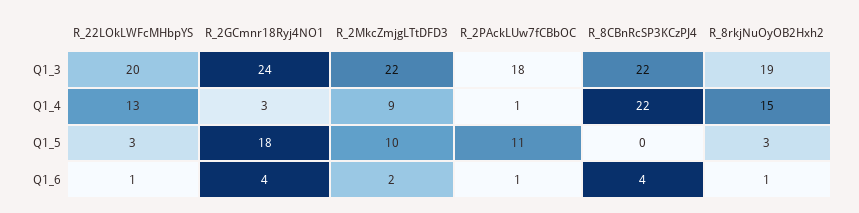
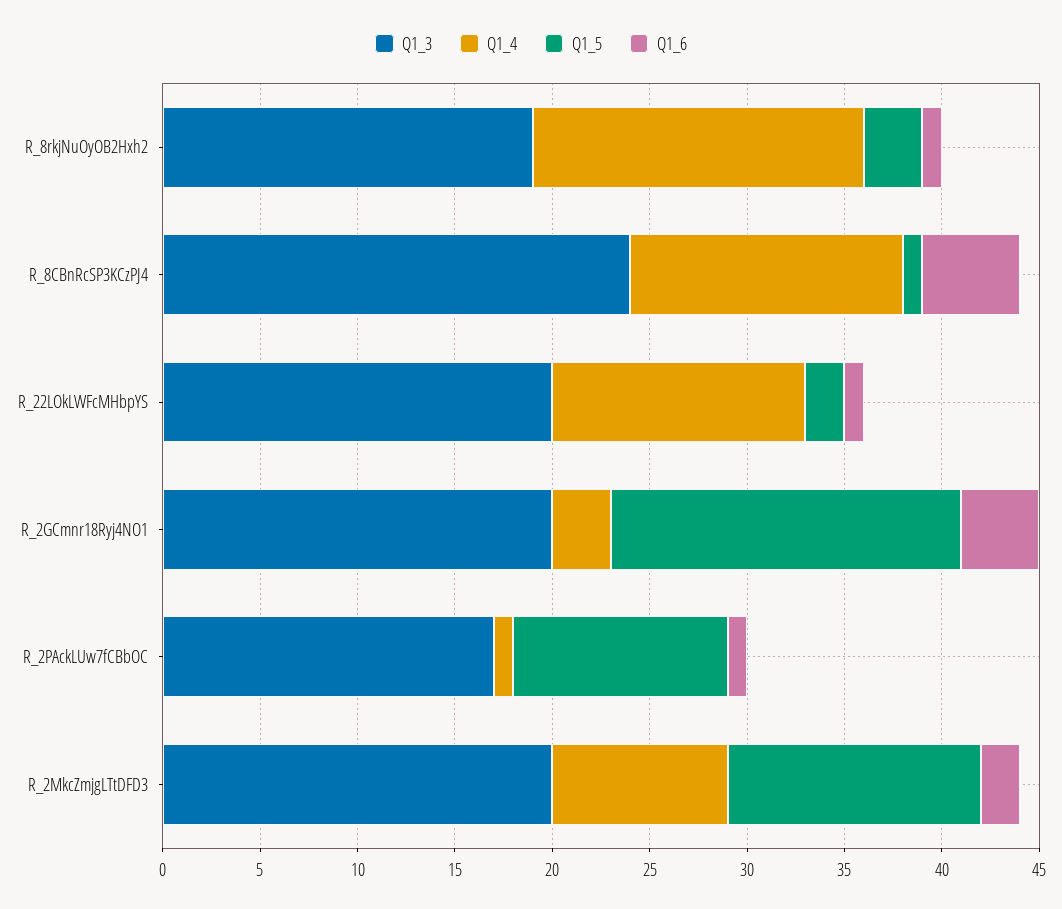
  {
    "Q1_3": {
      "R_22LOkLWFcMHbpYS": 20,
-     "R_2GCmnr18Ryj4NO1": 24,
+     "R_2GCmnr18Ryj4NO1": 20,
-     "R_2MkcZmjgLTtDFD3": 22,
+     "R_2MkcZmjgLTtDFD3": 20,
-     "R_2PAckLUw7fCBbOC": 18,
+     "R_2PAckLUw7fCBbOC": 17,
-     "R_8CBnRcSP3KCzPJ4": 22,
+     "R_8CBnRcSP3KCzPJ4": 24,
      "R_8rkjNuOyOB2Hxh2": 19
    },
    "Q1_4": {
      "R_22LOkLWFcMHbpYS": 13,
      "R_2GCmnr18Ryj4NO1": 3,
      "R_2MkcZmjgLTtDFD3": 9,
      "R_2PAckLUw7fCBbOC": 1,
-     "R_8CBnRcSP3KCzPJ4": 22,
+     "R_8CBnRcSP3KCzPJ4": 14,
-     "R_8rkjNuOyOB2Hxh2": 15
+     "R_8rkjNuOyOB2Hxh2": 17
    },
    "Q1_5": {
-     "R_22LOkLWFcMHbpYS": 3,
+     "R_22LOkLWFcMHbpYS": 2,
      "R_2GCmnr18Ryj4NO1": 18,
-     "R_2MkcZmjgLTtDFD3": 10,
+     "R_2MkcZmjgLTtDFD3": 13,
      "R_2PAckLUw7fCBbOC": 11,
-     "R_8CBnRcSP3KCzPJ4": 0,
+     "R_8CBnRcSP3KCzPJ4": 1,
      "R_8rkjNuOyOB2Hxh2": 3
    },
    "Q1_6": {
      "R_22LOkLWFcMHbpYS": 1,
      "R_2GCmnr18Ryj4NO1": 4,
      "R_2MkcZmjgLTtDFD3": 2,
      "R_2PAckLUw7fCBbOC": 1,
-     "R_8CBnRcSP3KCzPJ4": 4,
+     "R_8CBnRcSP3KCzPJ4": 5,
      "R_8rkjNuOyOB2Hxh2": 1
    }
  }

